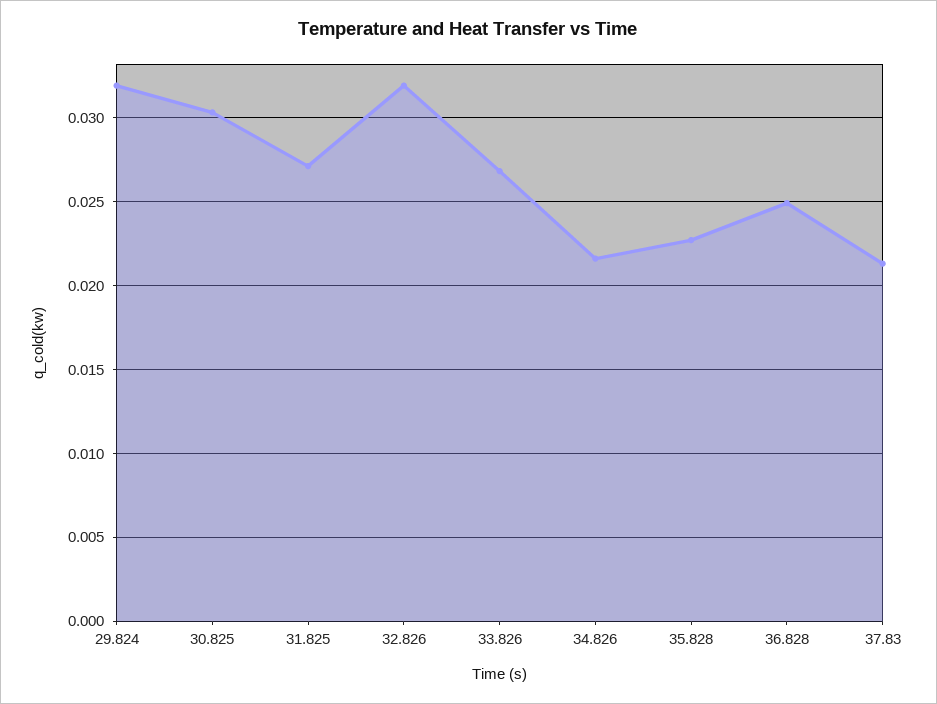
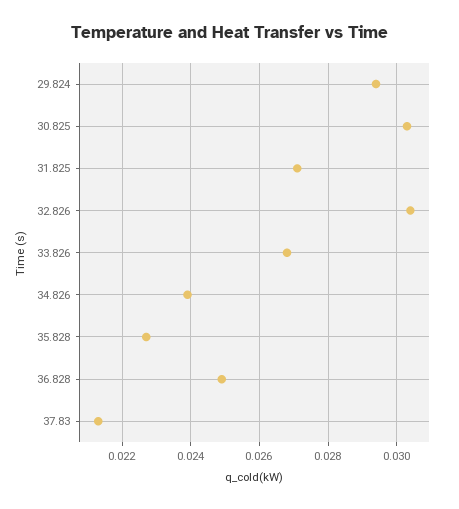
  {
-   "29.824": 0.032,
+   "29.824": 0.0295,
    "30.825": 0.0305,
    "31.825": 0.027,
-   "32.826": 0.032,
+   "32.826": 0.0305,
    "33.826": 0.027,
-   "34.826": 0.0215,
+   "34.826": 0.024,
    "35.828": 0.0225,
    "36.828": 0.025,
    "37.83": 0.0215
  }

